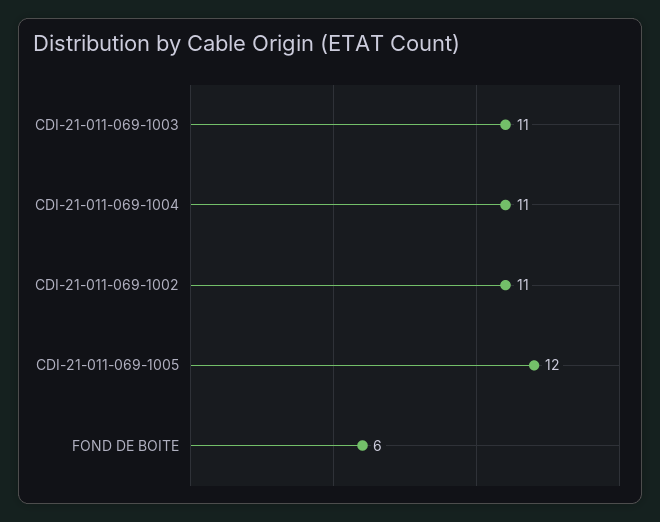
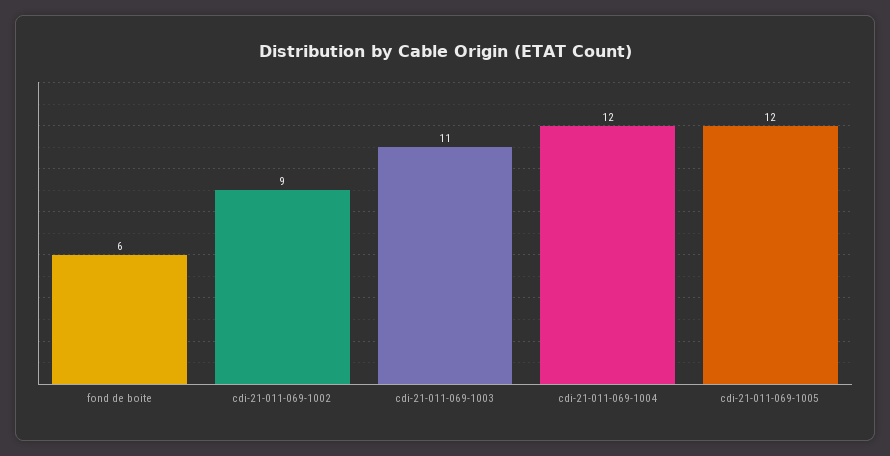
  {
    "CDI-21-011-069-1003": 11,
-   "CDI-21-011-069-1004": 11,
+   "CDI-21-011-069-1004": 12,
-   "CDI-21-011-069-1002": 11,
+   "CDI-21-011-069-1002": 9,
    "CDI-21-011-069-1005": 12,
    "FOND DE BOITE": 6
  }

